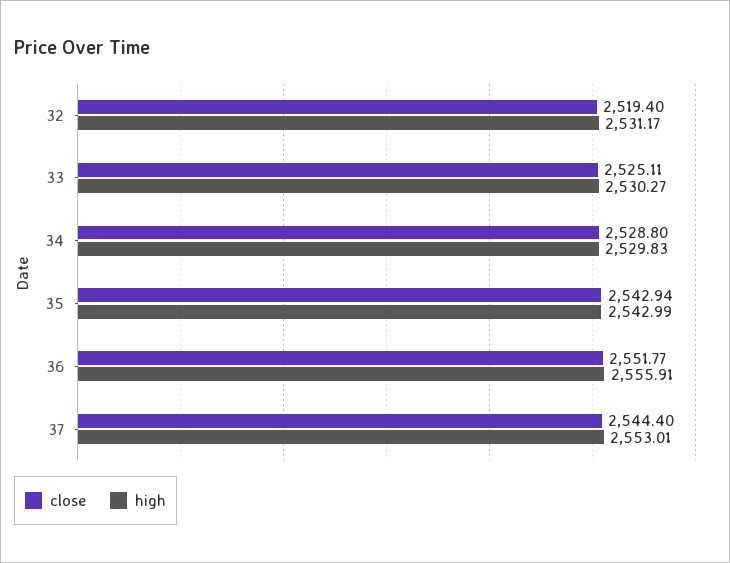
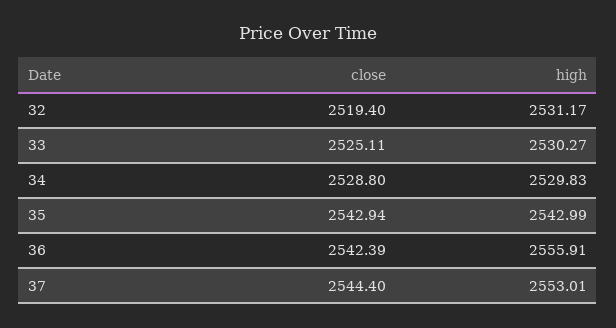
  {
    "close": {
      "32": 2519.4,
      "33": 2525.11,
      "34": 2528.8,
      "35": 2542.94,
-     "36": 2551.77,
+     "36": 2542.39,
      "37": 2544.4
    },
    "high": {
      "32": 2531.17,
      "33": 2530.27,
      "34": 2529.83,
      "35": 2542.99,
      "36": 2555.91,
      "37": 2553.01
    }
  }

